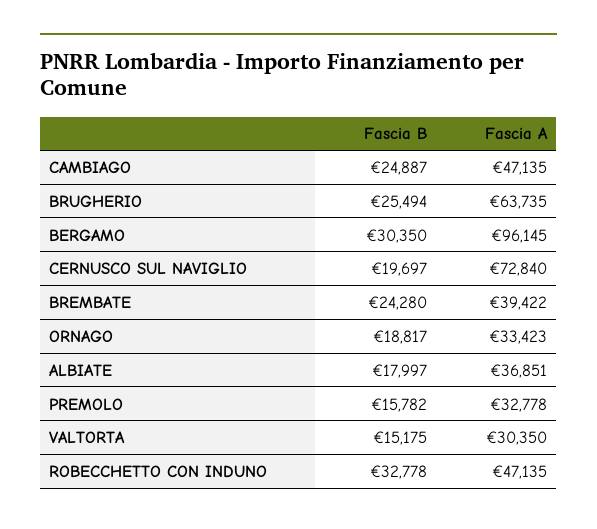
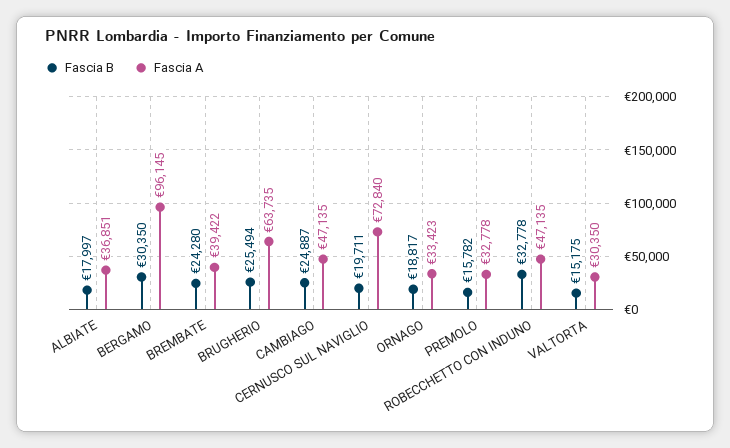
  {
    "Fascia B": {
      "CAMBIAGO": 24887,
      "BRUGHERIO": 25494,
      "BERGAMO": 30350,
-     "CERNUSCO SUL NAVIGLIO": 19697,
+     "CERNUSCO SUL NAVIGLIO": 19711,
      "BREMBATE": 24280,
      "ORNAGO": 18817,
      "ALBIATE": 17997,
      "PREMOLO": 15782,
      "VALTORTA": 15175,
      "ROBECCHETTO CON INDUNO": 32778
    },
    "Fascia A": {
      "CAMBIAGO": 47135,
      "BRUGHERIO": 63735,
      "BERGAMO": 96145,
      "CERNUSCO SUL NAVIGLIO": 72840,
      "BREMBATE": 39422,
      "ORNAGO": 33423,
      "ALBIATE": 36851,
      "PREMOLO": 32778,
      "VALTORTA": 30350,
      "ROBECCHETTO CON INDUNO": 47135
    }
  }

